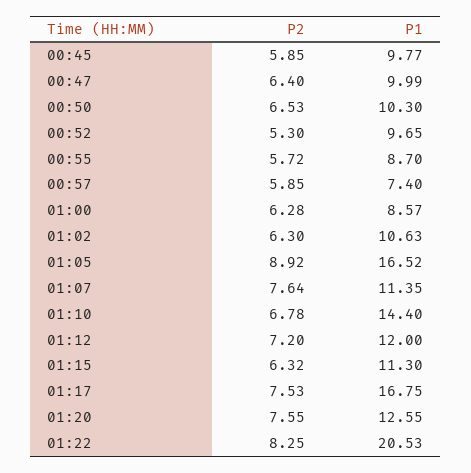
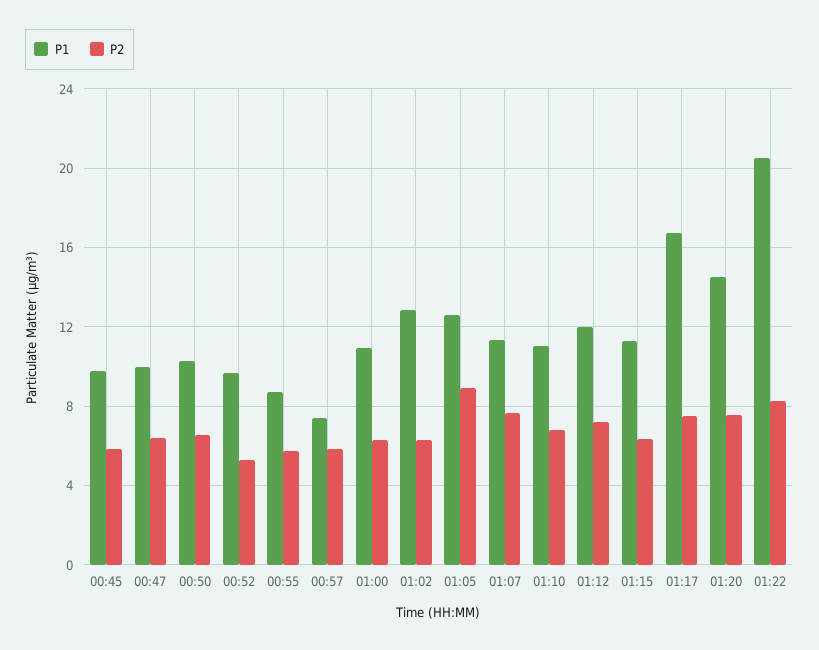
  {
    "P2": {
      "00:45": 5.85,
      "00:47": 6.4,
      "00:50": 6.53,
      "00:52": 5.3,
      "00:55": 5.72,
      "00:57": 5.85,
      "01:00": 6.28,
      "01:02": 6.3,
      "01:05": 8.92,
      "01:07": 7.64,
      "01:10": 6.78,
      "01:12": 7.2,
      "01:15": 6.32,
      "01:17": 7.53,
      "01:20": 7.55,
      "01:22": 8.25
    },
    "P1": {
      "00:45": 9.77,
      "00:47": 9.99,
      "00:50": 10.3,
      "00:52": 9.65,
      "00:55": 8.7,
      "00:57": 7.4,
-     "01:00": 8.57,
+     "01:00": 11,
-     "01:02": 10.63,
+     "01:02": 13,
-     "01:05": 16.52,
+     "01:05": 12.5,
      "01:07": 11.35,
-     "01:10": 14.4,
+     "01:10": 11,
      "01:12": 12,
      "01:15": 11.3,
      "01:17": 16.75,
-     "01:20": 12.55,
+     "01:20": 14.5,
      "01:22": 20.53
    }
  }

